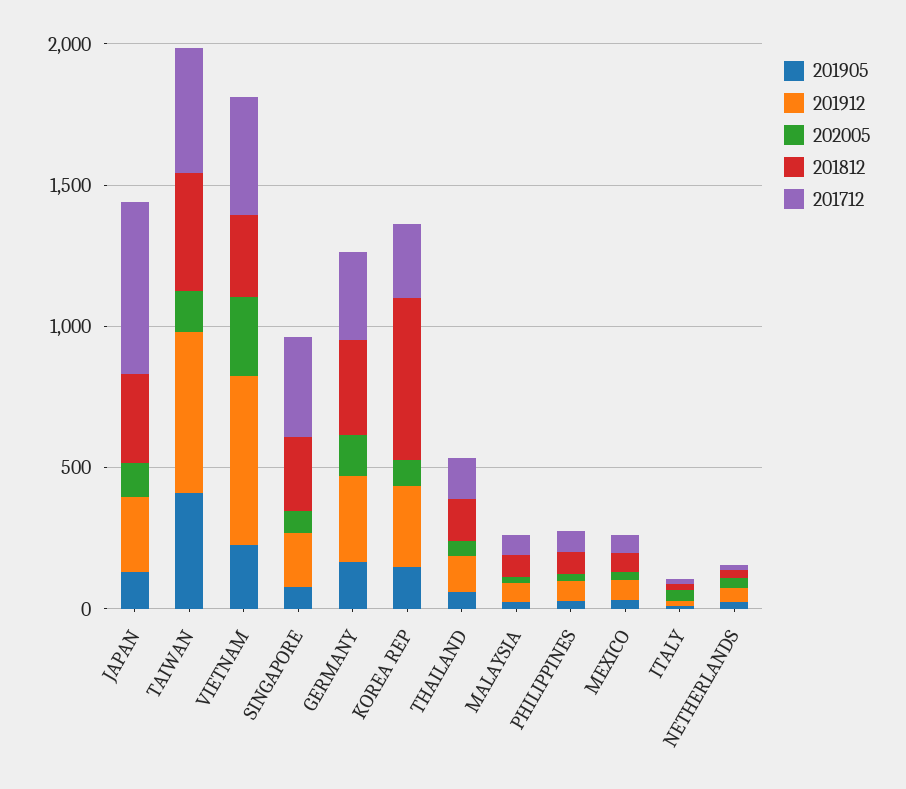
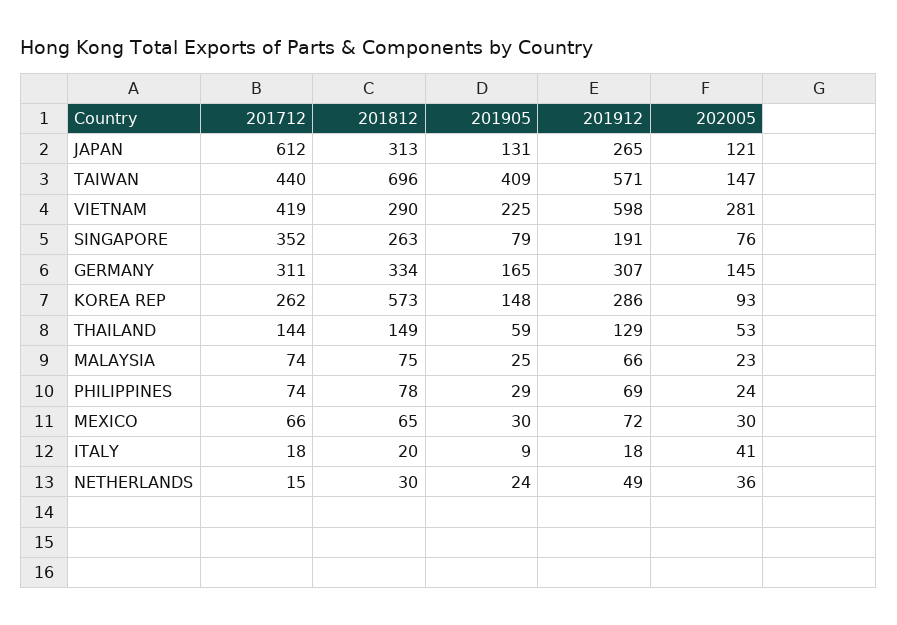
  {
    "201905": {
      "JAPAN": 131,
      "TAIWAN": 409,
      "VIETNAM": 225,
      "SINGAPORE": 79,
      "GERMANY": 165,
      "KOREA REP": 148,
      "THAILAND": 59,
      "MALAYSIA": 25,
      "PHILIPPINES": 29,
      "MEXICO": 30,
      "ITALY": 9,
      "NETHERLANDS": 24
    },
    "201912": {
      "JAPAN": 265,
      "TAIWAN": 571,
      "VIETNAM": 598,
      "SINGAPORE": 191,
      "GERMANY": 307,
      "KOREA REP": 286,
      "THAILAND": 129,
      "MALAYSIA": 66,
      "PHILIPPINES": 69,
      "MEXICO": 72,
      "ITALY": 18,
      "NETHERLANDS": 49
    },
    "202005": {
      "JAPAN": 121,
      "TAIWAN": 147,
      "VIETNAM": 281,
      "SINGAPORE": 76,
      "GERMANY": 145,
      "KOREA REP": 93,
      "THAILAND": 53,
      "MALAYSIA": 23,
      "PHILIPPINES": 24,
      "MEXICO": 30,
      "ITALY": 41,
      "NETHERLANDS": 36
    },
    "201812": {
      "JAPAN": 313,
-     "TAIWAN": 400,
+     "TAIWAN": 696,
      "VIETNAM": 290,
      "SINGAPORE": 263,
      "GERMANY": 334,
      "KOREA REP": 573,
      "THAILAND": 149,
      "MALAYSIA": 75,
      "PHILIPPINES": 78,
      "MEXICO": 65,
      "ITALY": 20,
      "NETHERLANDS": 30
    },
    "201712": {
      "JAPAN": 612,
      "TAIWAN": 440,
      "VIETNAM": 419,
      "SINGAPORE": 352,
      "GERMANY": 311,
      "KOREA REP": 262,
      "THAILAND": 144,
      "MALAYSIA": 74,
      "PHILIPPINES": 74,
      "MEXICO": 66,
      "ITALY": 18,
      "NETHERLANDS": 15
    }
  }

